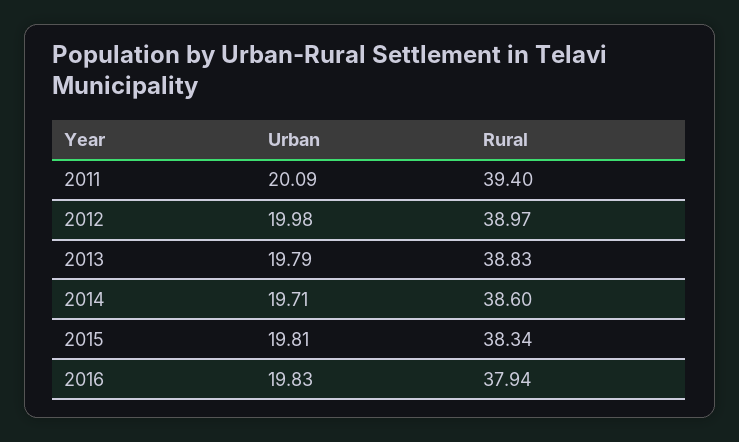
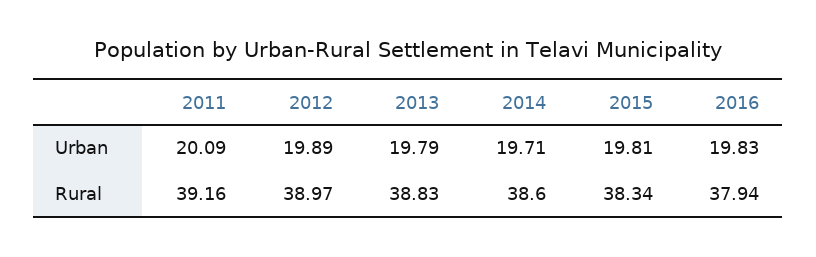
  {
    "Urban": {
      "2011": 20.09,
-     "2012": 19.98,
+     "2012": 19.89,
      "2013": 19.79,
      "2014": 19.71,
      "2015": 19.81,
      "2016": 19.83
    },
    "Rural": {
-     "2011": 39.4,
+     "2011": 39.16,
      "2012": 38.97,
      "2013": 38.83,
      "2014": 38.6,
      "2015": 38.34,
      "2016": 37.94
    }
  }

